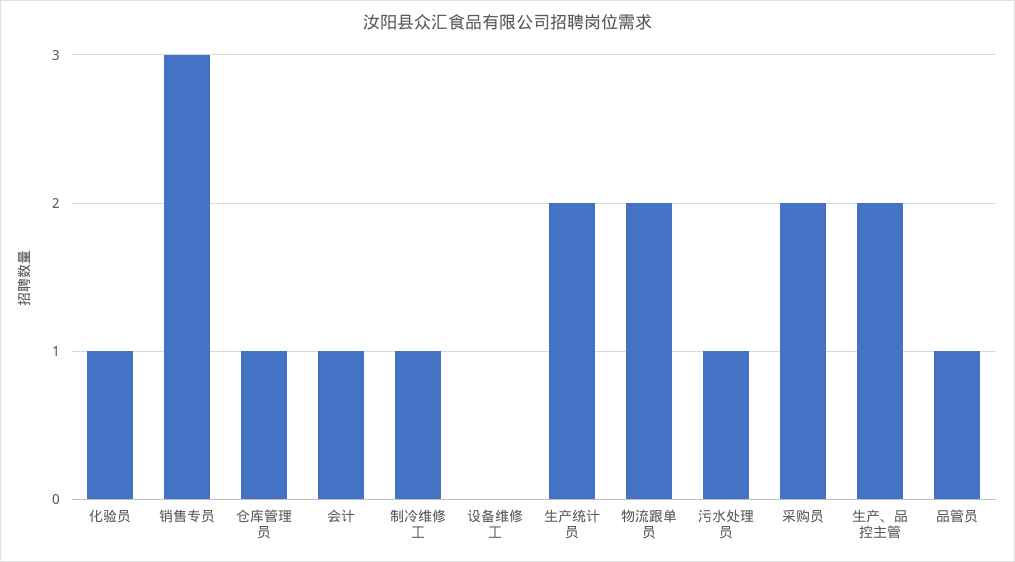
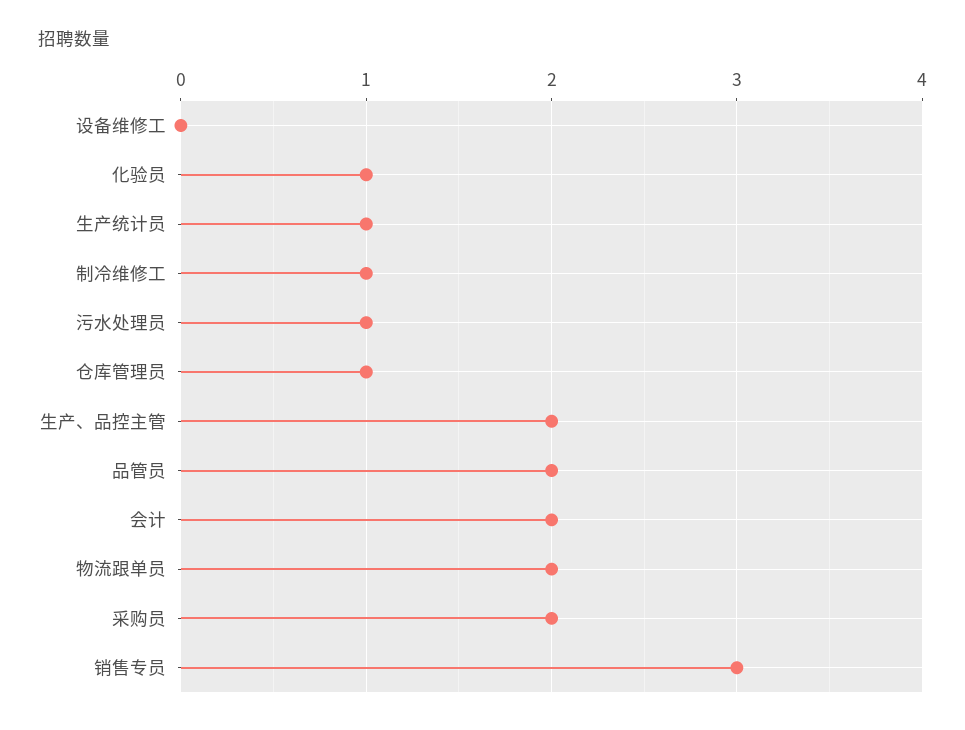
  {
    "化验员": 1,
    "销售专员": 3,
    "仓库管理员": 1,
-   "会计": 1,
+   "会计": 2,
    "制冷维修工": 1,
    "设备维修工": 0,
-   "生产统计员": 2,
+   "生产统计员": 1,
    "物流跟单员": 2,
    "污水处理员": 1,
    "采购员": 2,
    "生产、品控主管": 2,
-   "品管员": 1
+   "品管员": 2
  }

